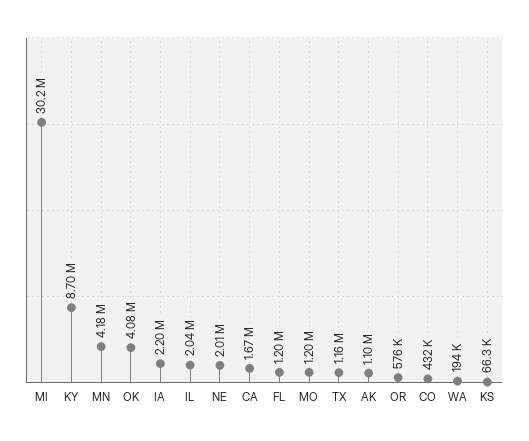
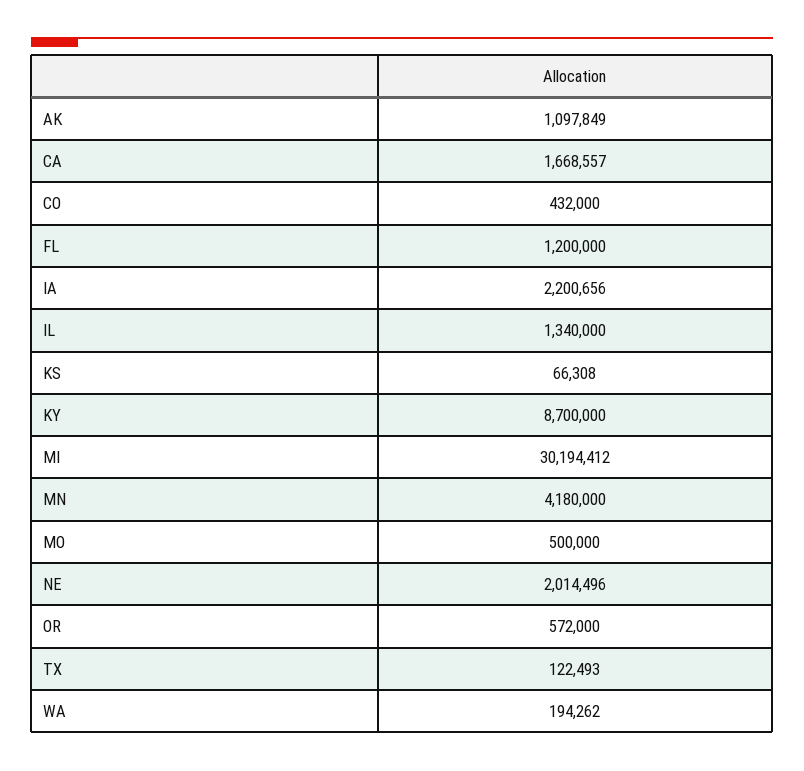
  {
    "MI": 30194412,
    "KY": 8700000,
    "MN": 4180000,
-   "OK": 4080000,
    "IA": 2200656,
-   "IL": 2040000,
+   "IL": 1340000,
    "NE": 2014496,
    "CA": 1668557,
    "FL": 1200000,
-   "MO": 1200000,
+   "MO": 500000,
-   "TX": 1160000,
+   "TX": 122493,
    "AK": 1097849,
-   "OR": 576000,
+   "OR": 572000,
    "CO": 432000,
    "WA": 194262,
    "KS": 66308
  }

